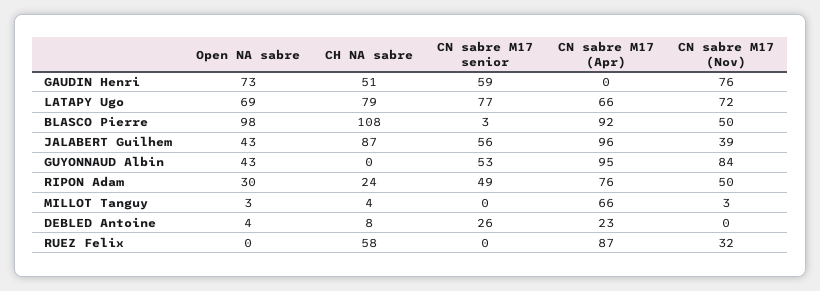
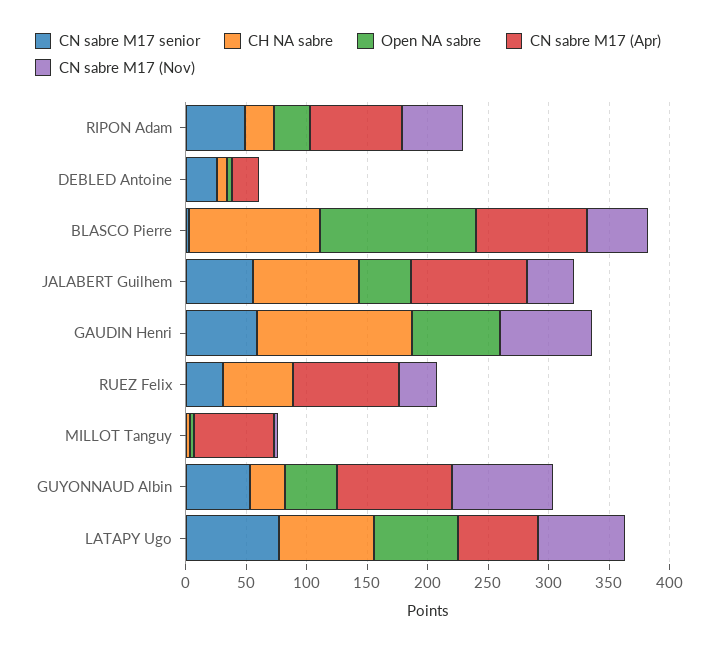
  {
    "Open NA sabre": {
      "GAUDIN Henri": 73,
      "LATAPY Ugo": 69,
-     "BLASCO Pierre": 98,
+     "BLASCO Pierre": 130,
      "JALABERT Guilhem": 43,
      "GUYONNAUD Albin": 43,
      "RIPON Adam": 30,
      "MILLOT Tanguy": 3,
      "DEBLED Antoine": 4,
      "RUEZ Felix": 0
    },
    "CH NA sabre": {
-     "GAUDIN Henri": 51,
+     "GAUDIN Henri": 130,
      "LATAPY Ugo": 79,
      "BLASCO Pierre": 108,
      "JALABERT Guilhem": 87,
-     "GUYONNAUD Albin": 0,
+     "GUYONNAUD Albin": 30,
      "RIPON Adam": 24,
      "MILLOT Tanguy": 4,
      "DEBLED Antoine": 8,
      "RUEZ Felix": 58
    },
    "CN sabre M17 senior": {
      "GAUDIN Henri": 59,
      "LATAPY Ugo": 77,
      "BLASCO Pierre": 3,
      "JALABERT Guilhem": 56,
      "GUYONNAUD Albin": 53,
      "RIPON Adam": 49,
      "MILLOT Tanguy": 0,
      "DEBLED Antoine": 26,
-     "RUEZ Felix": 0
+     "RUEZ Felix": 30
    },
    "CN sabre M17 (Apr)": {
      "GAUDIN Henri": 0,
      "LATAPY Ugo": 66,
      "BLASCO Pierre": 92,
      "JALABERT Guilhem": 96,
      "GUYONNAUD Albin": 95,
      "RIPON Adam": 76,
      "MILLOT Tanguy": 66,
      "DEBLED Antoine": 23,
      "RUEZ Felix": 87
    },
    "CN sabre M17 (Nov)": {
      "GAUDIN Henri": 76,
      "LATAPY Ugo": 72,
      "BLASCO Pierre": 50,
      "JALABERT Guilhem": 39,
      "GUYONNAUD Albin": 84,
      "RIPON Adam": 50,
      "MILLOT Tanguy": 3,
      "DEBLED Antoine": 0,
      "RUEZ Felix": 32
    }
  }

